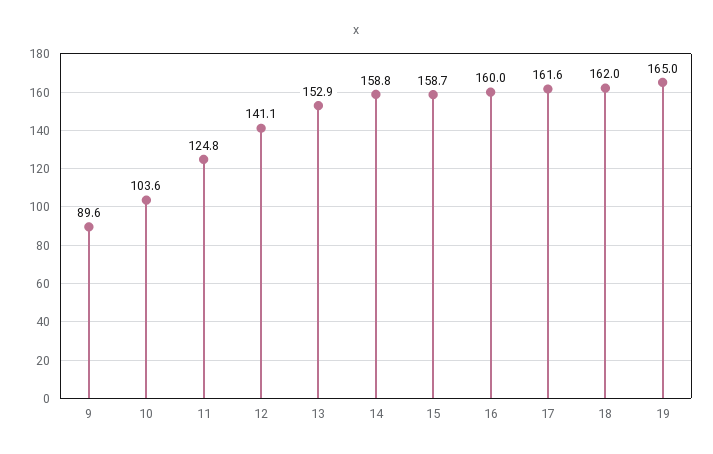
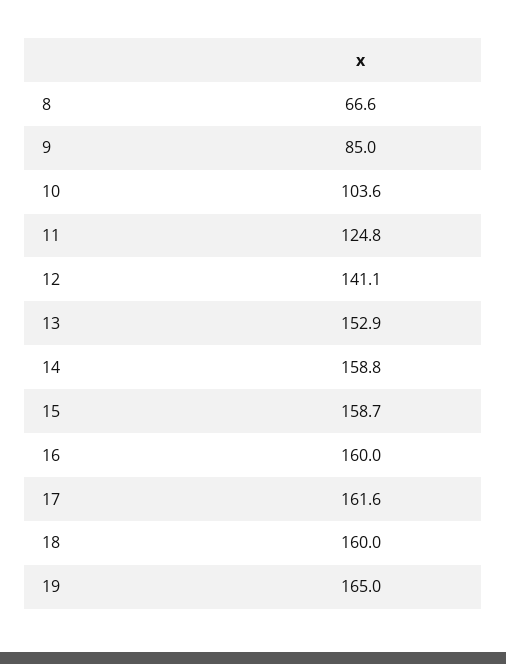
  {
-   "9": 89.6,
+   "9": 85,
    "10": 103.6,
    "11": 124.8,
    "12": 141.1,
    "13": 152.9,
    "14": 158.8,
    "15": 158.7,
    "16": 160,
    "17": 161.6,
-   "18": 162,
+   "18": 160,
-   "19": 165
+   "19": 165,
+   "8": 66.6
  }

